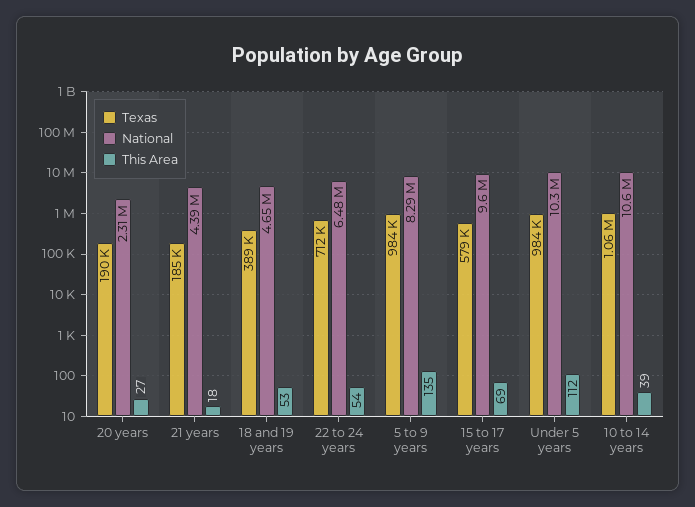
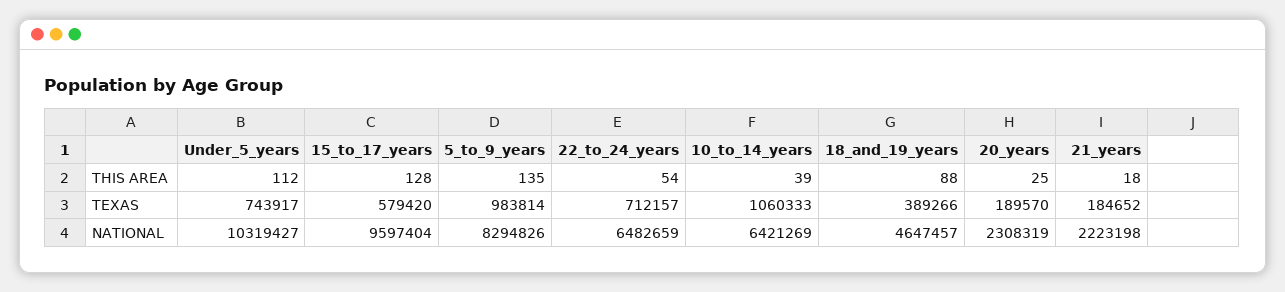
  {
    "Texas": {
      "20 years": 189570,
      "21 years": 184652,
      "18 and 19 years": 389266,
      "22 to 24 years": 712157,
      "5 to 9 years": 983814,
      "15 to 17 years": 579420,
-     "Under 5 years": 984000,
+     "Under 5 years": 743917,
      "10 to 14 years": 1060333
    },
    "National": {
      "20 years": 2308319,
-     "21 years": 4390000,
+     "21 years": 2223198,
      "18 and 19 years": 4647457,
      "22 to 24 years": 6482659,
      "5 to 9 years": 8294826,
      "15 to 17 years": 9597404,
      "Under 5 years": 10319427,
-     "10 to 14 years": 10600000
+     "10 to 14 years": 6421269
    },
    "This Area": {
-     "20 years": 27,
+     "20 years": 25,
      "21 years": 18,
-     "18 and 19 years": 53,
+     "18 and 19 years": 88,
      "22 to 24 years": 54,
      "5 to 9 years": 135,
-     "15 to 17 years": 69,
+     "15 to 17 years": 128,
      "Under 5 years": 112,
      "10 to 14 years": 39
    }
  }

